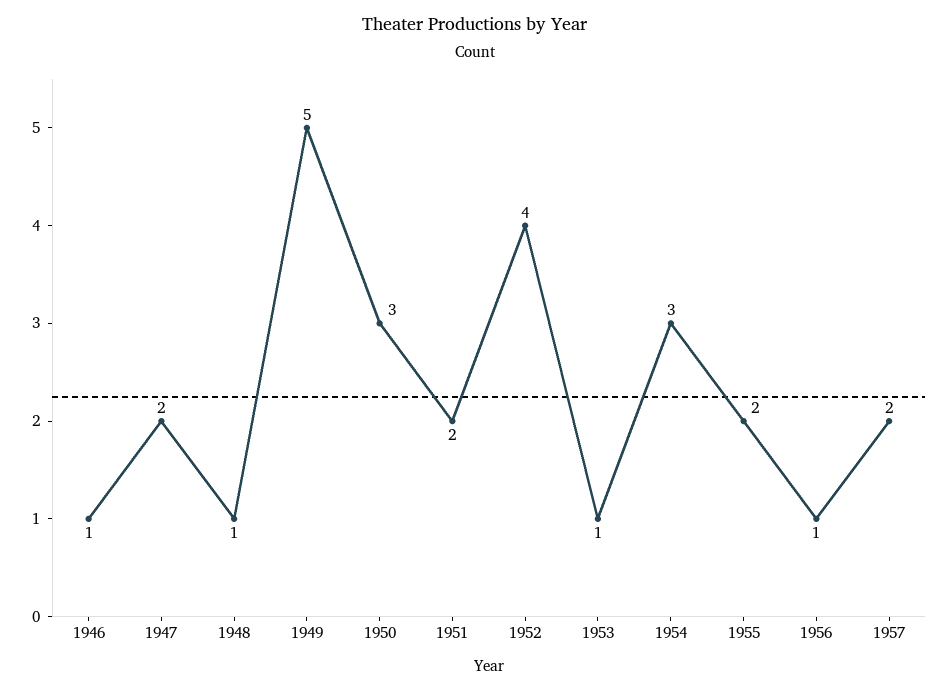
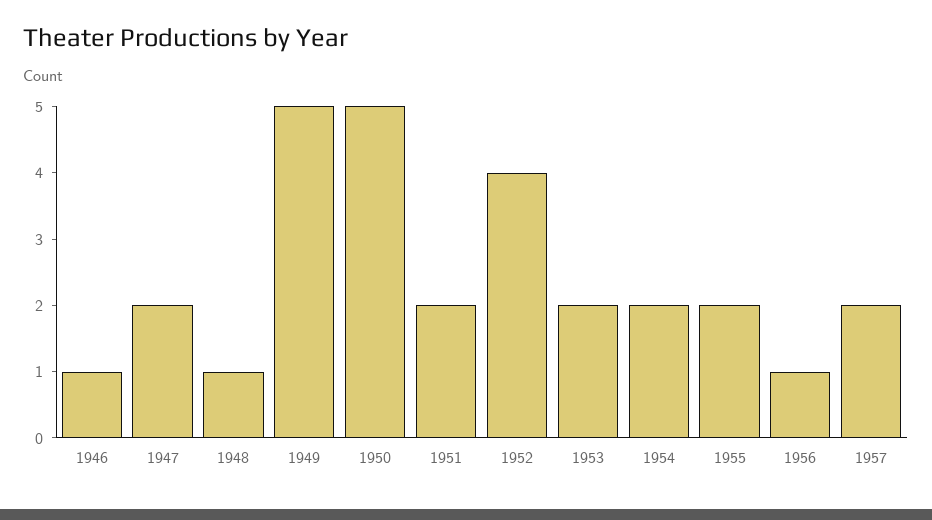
  {
    "1946": 1,
    "1947": 2,
    "1948": 1,
    "1949": 5,
-   "1950": 3,
+   "1950": 5,
    "1951": 2,
    "1952": 4,
-   "1953": 1,
+   "1953": 2,
-   "1954": 3,
+   "1954": 2,
    "1955": 2,
    "1956": 1,
    "1957": 2
  }

